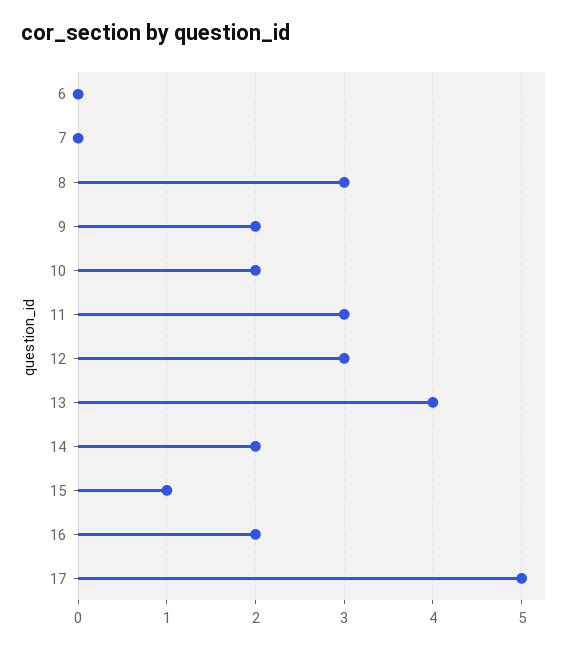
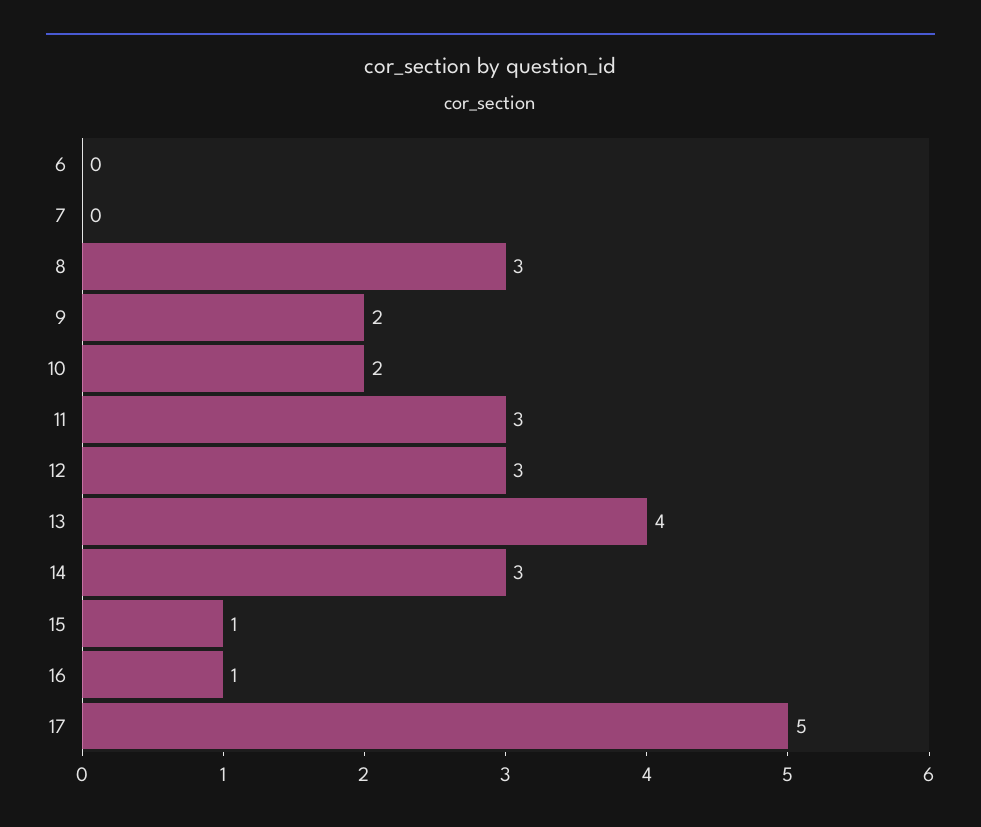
  {
    "6": 0,
    "7": 0,
    "8": 3,
    "9": 2,
    "10": 2,
    "11": 3,
    "12": 3,
    "13": 4,
-   "14": 2,
+   "14": 3,
    "15": 1,
-   "16": 2,
+   "16": 1,
    "17": 5
  }

